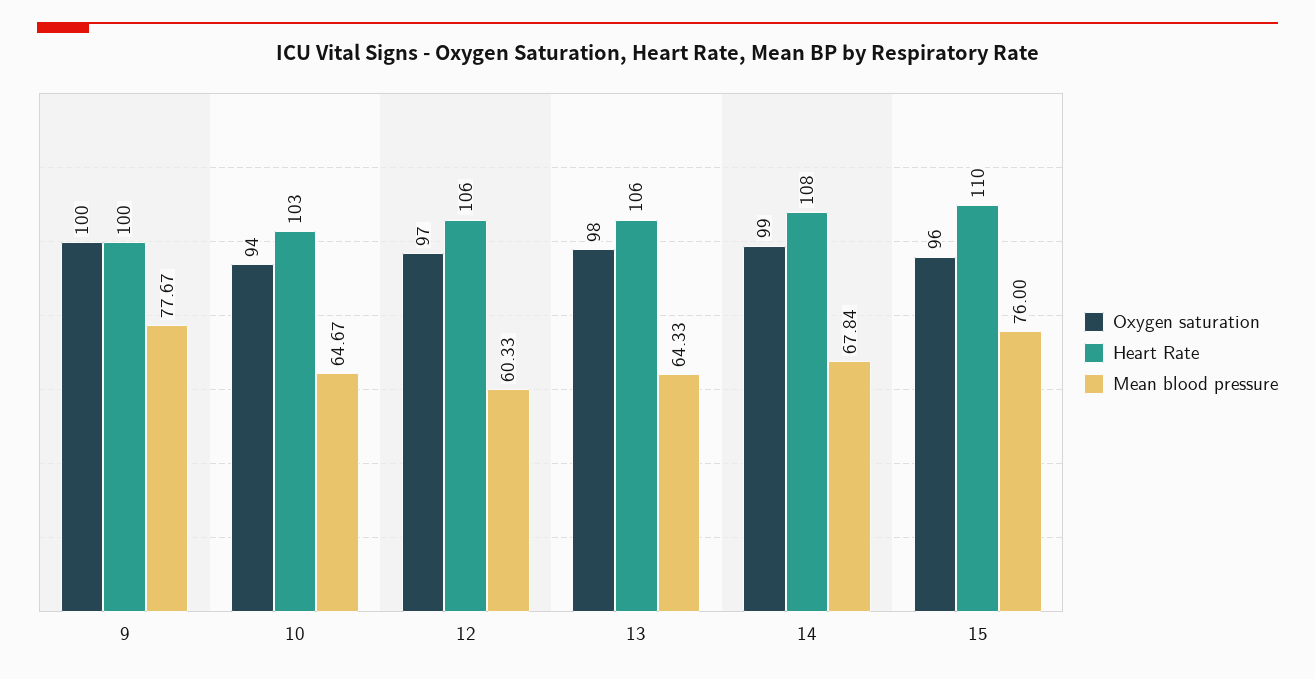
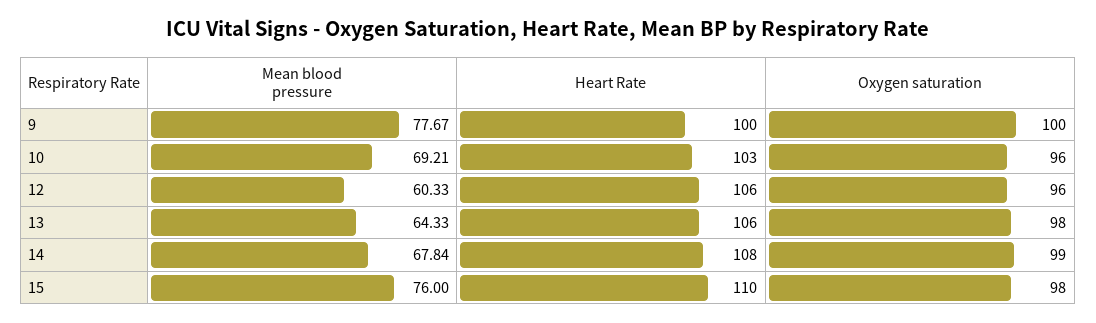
  {
    "Oxygen saturation": {
      "9": 100,
-     "10": 94,
+     "10": 96,
-     "12": 97,
+     "12": 96,
      "13": 98,
      "14": 99,
-     "15": 96
+     "15": 98
    },
    "Heart Rate": {
      "9": 100,
      "10": 103,
      "12": 106,
      "13": 106,
      "14": 108,
      "15": 110
    },
    "Mean blood pressure": {
      "9": 77.67,
-     "10": 64.67,
+     "10": 69.21,
      "12": 60.33,
      "13": 64.33,
      "14": 67.84,
      "15": 76
    }
  }

